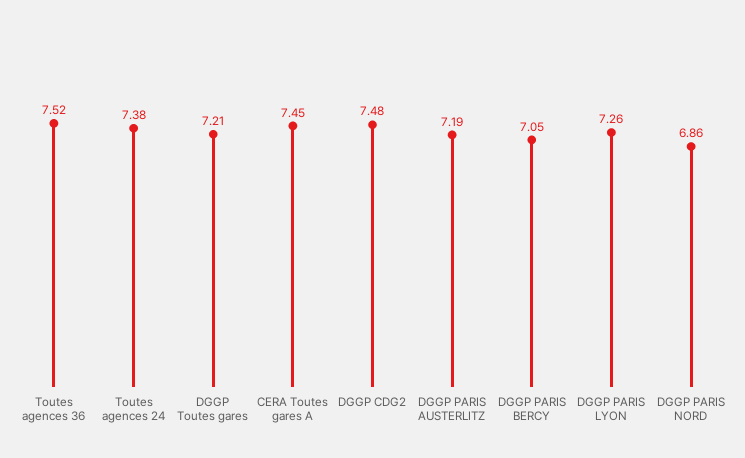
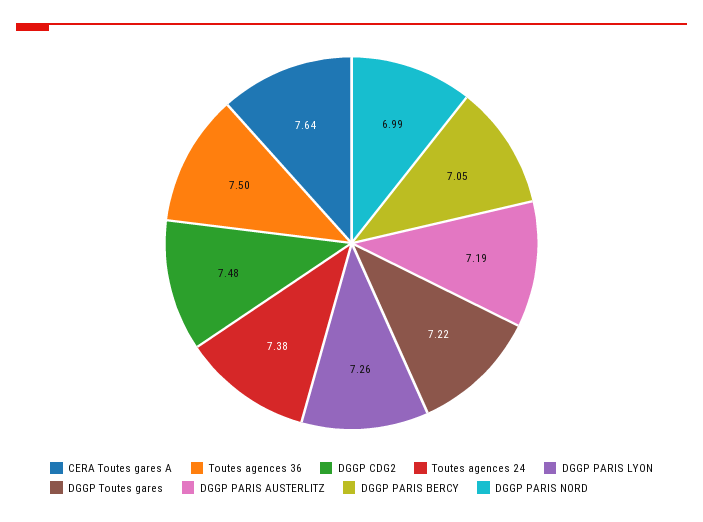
  {
-   "Toutes agences 36": 7.52,
+   "Toutes agences 36": 7.5,
    "Toutes agences 24": 7.38,
-   "DGGP Toutes gares": 7.21,
+   "DGGP Toutes gares": 7.22,
-   "CERA Toutes gares A": 7.45,
+   "CERA Toutes gares A": 7.64,
    "DGGP CDG2": 7.48,
    "DGGP PARIS AUSTERLITZ": 7.19,
    "DGGP PARIS BERCY": 7.05,
    "DGGP PARIS LYON": 7.26,
-   "DGGP PARIS NORD": 6.86
+   "DGGP PARIS NORD": 6.99
  }

